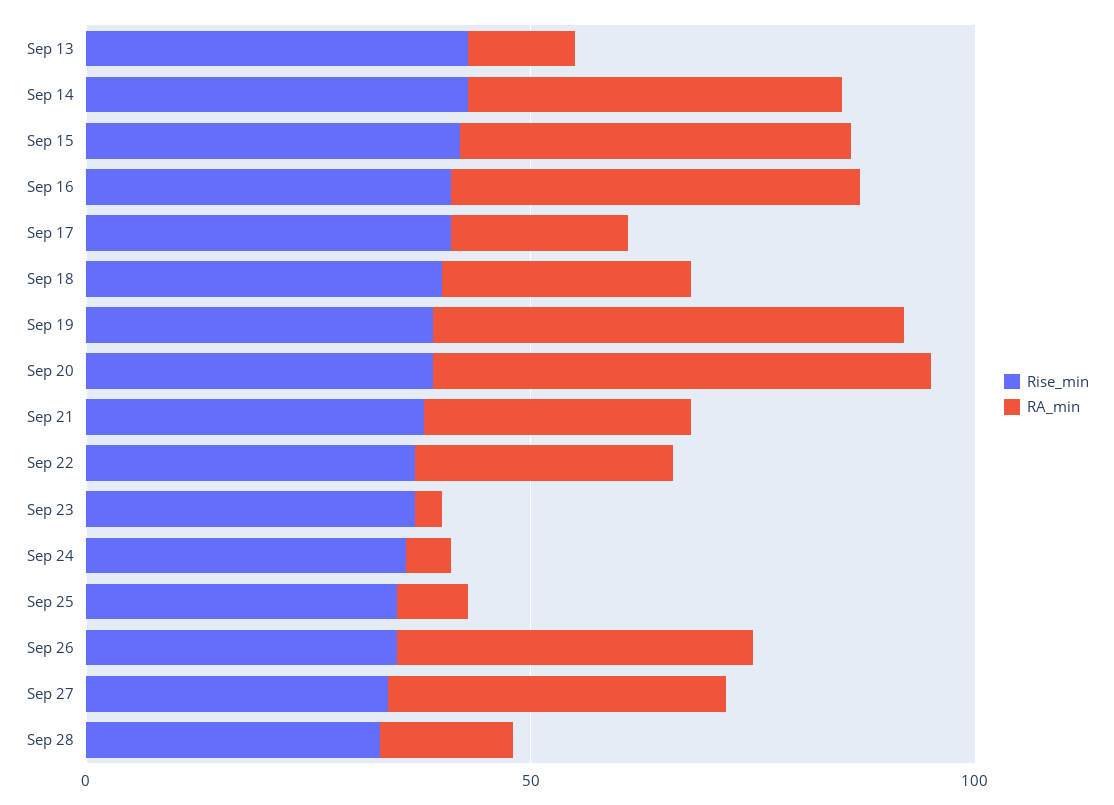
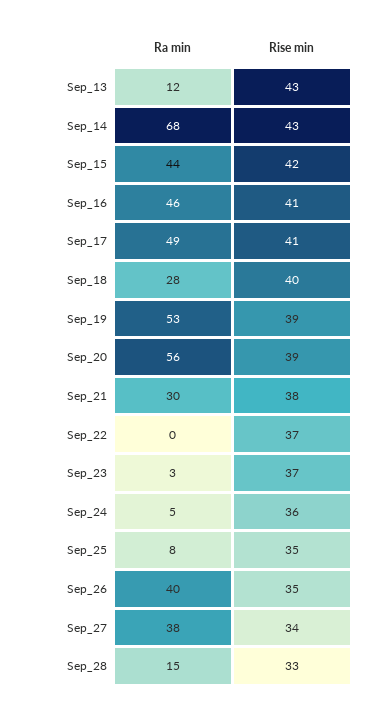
  {
    "Rise_min": {
      "Sep 13": 43,
      "Sep 14": 43,
      "Sep 15": 42,
      "Sep 16": 41,
      "Sep 17": 41,
      "Sep 18": 40,
      "Sep 19": 39,
      "Sep 20": 39,
      "Sep 21": 38,
      "Sep 22": 37,
      "Sep 23": 37,
      "Sep 24": 36,
      "Sep 25": 35,
      "Sep 26": 35,
      "Sep 27": 34,
      "Sep 28": 33
    },
    "RA_min": {
      "Sep 13": 12,
-     "Sep 14": 40,
+     "Sep 14": 68,
      "Sep 15": 44,
      "Sep 16": 46,
-     "Sep 17": 20,
+     "Sep 17": 49,
      "Sep 18": 28,
      "Sep 19": 53,
      "Sep 20": 56,
      "Sep 21": 30,
-     "Sep 22": 30,
+     "Sep 22": 0,
      "Sep 23": 3,
      "Sep 24": 5,
      "Sep 25": 8,
      "Sep 26": 40,
      "Sep 27": 38,
      "Sep 28": 15
    }
  }

